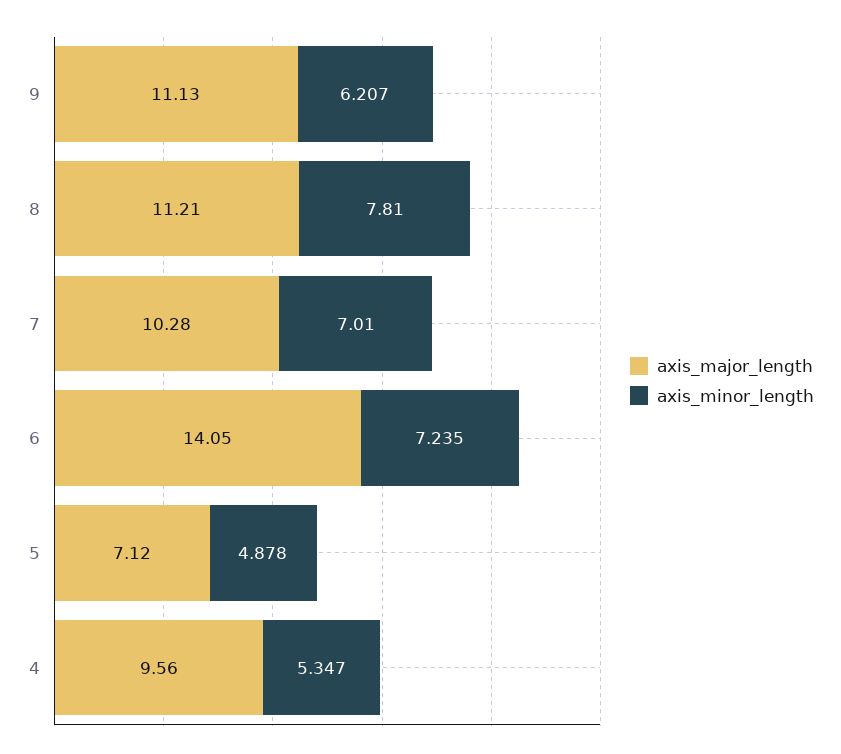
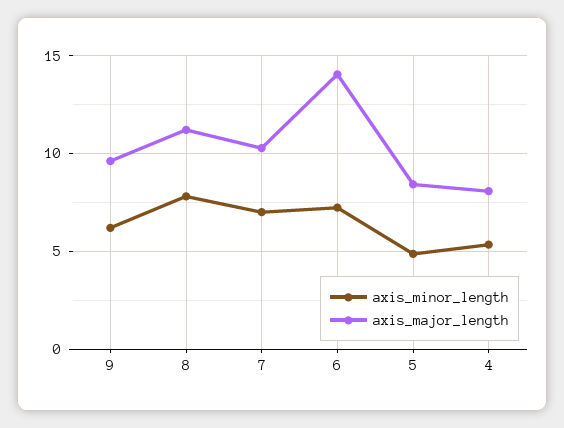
  {
    "axis_major_length": {
-     "9": 11.13,
+     "9": 9.5,
      "8": 11.21,
      "7": 10.28,
      "6": 14.05,
-     "5": 7.12,
+     "5": 8.5,
-     "4": 9.56
+     "4": 8
    },
    "axis_minor_length": {
      "9": 6.207,
      "8": 7.81,
      "7": 7.01,
      "6": 7.235,
      "5": 4.878,
      "4": 5.347
    }
  }

